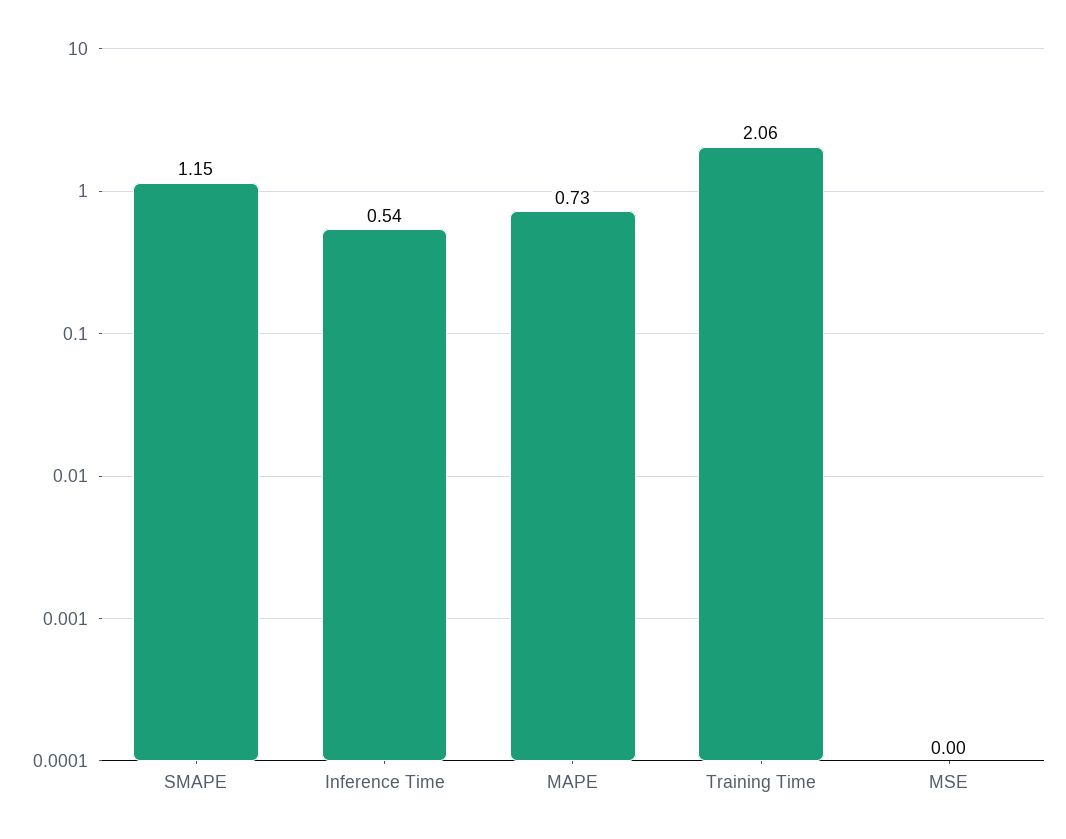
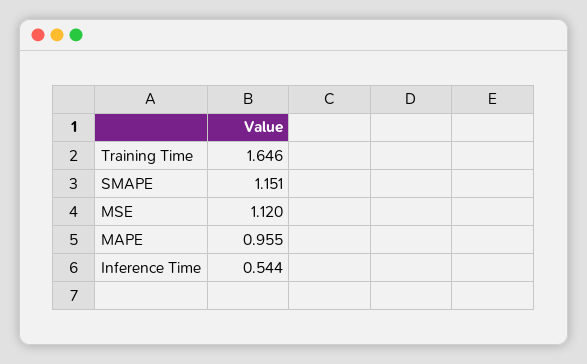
  {
    "SMAPE": 1.151,
    "Inference Time": 0.544,
-   "MAPE": 0.73,
+   "MAPE": 0.955,
-   "Training Time": 2.06,
+   "Training Time": 1.646,
-   "MSE": 0
+   "MSE": 1.12
  }

